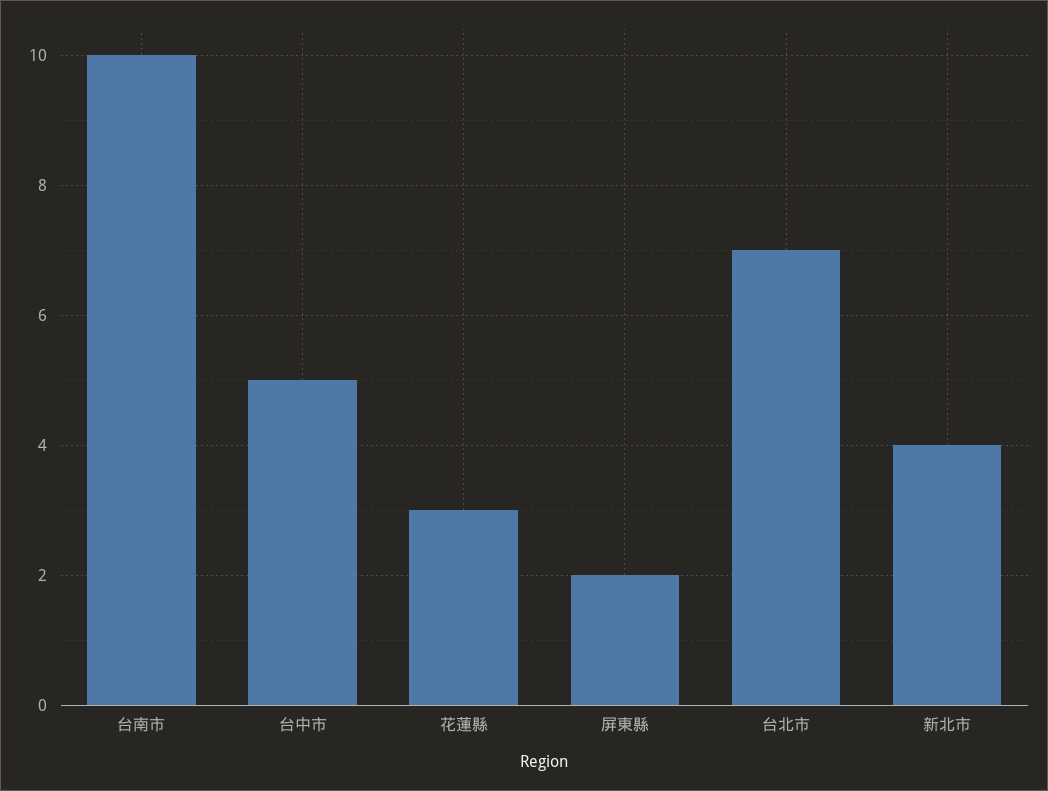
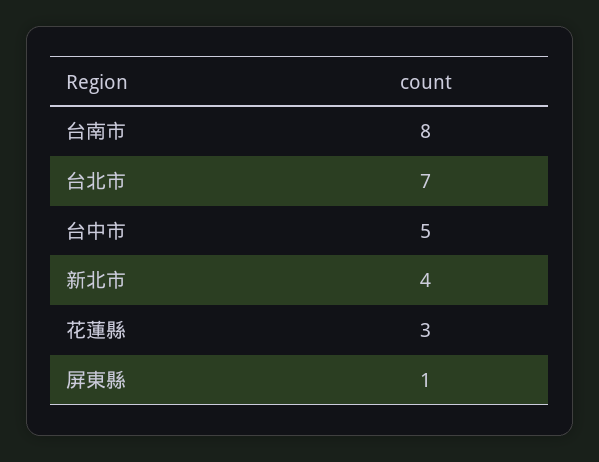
  {
-   "台南市": 10,
+   "台南市": 8,
    "台中市": 5,
    "花蓮縣": 3,
-   "屏東縣": 2,
+   "屏東縣": 1,
    "台北市": 7,
    "新北市": 4
  }

